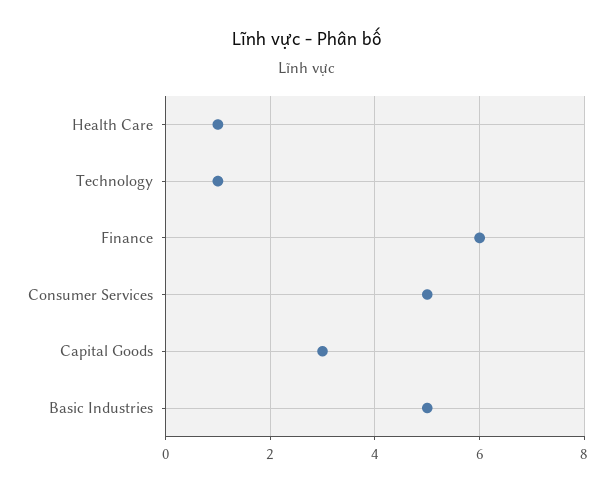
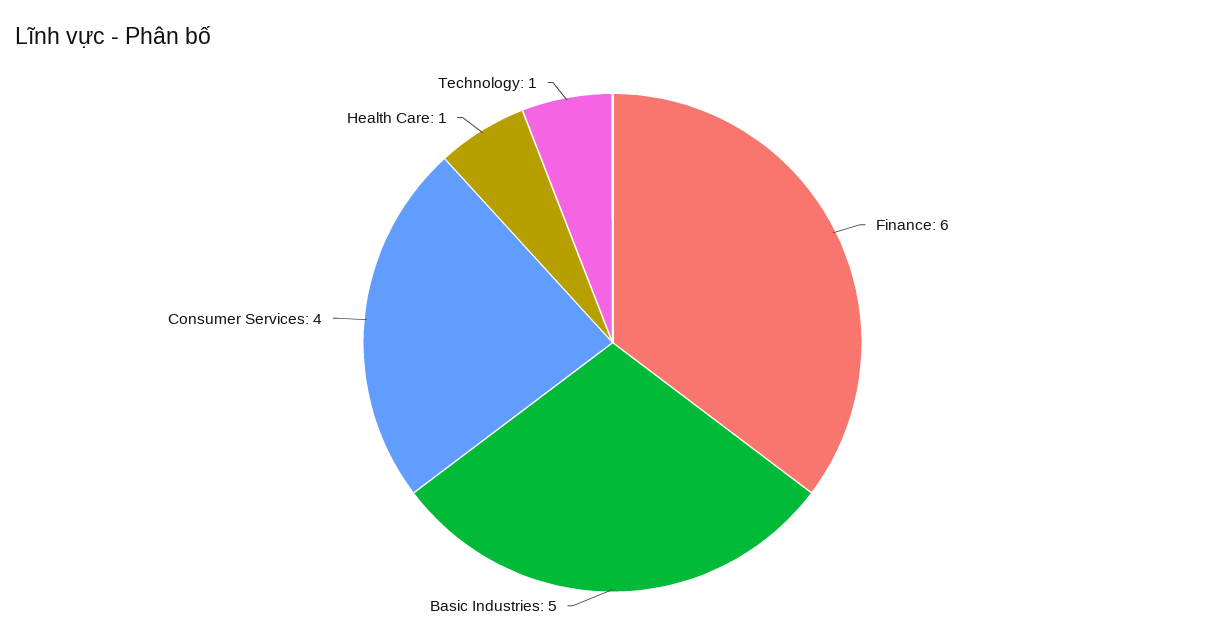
  {
    "Health Care": 1,
    "Technology": 1,
    "Finance": 6,
-   "Consumer Services": 5,
+   "Consumer Services": 4,
-   "Capital Goods": 3,
    "Basic Industries": 5
  }

